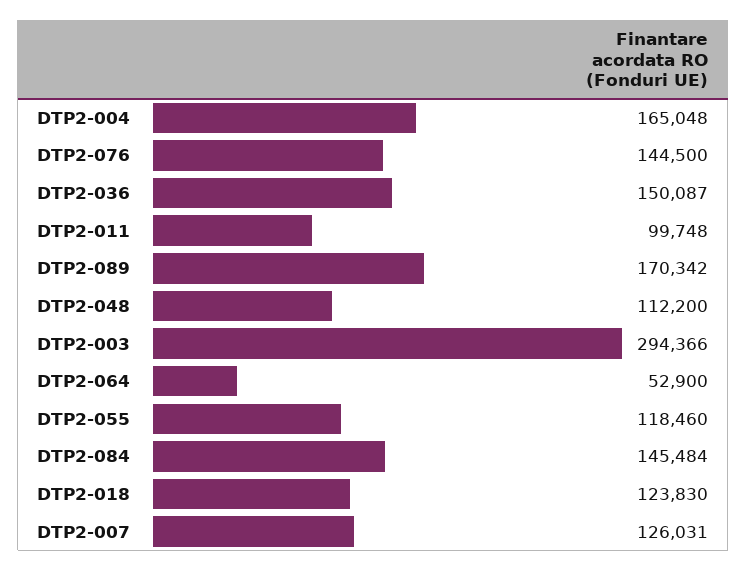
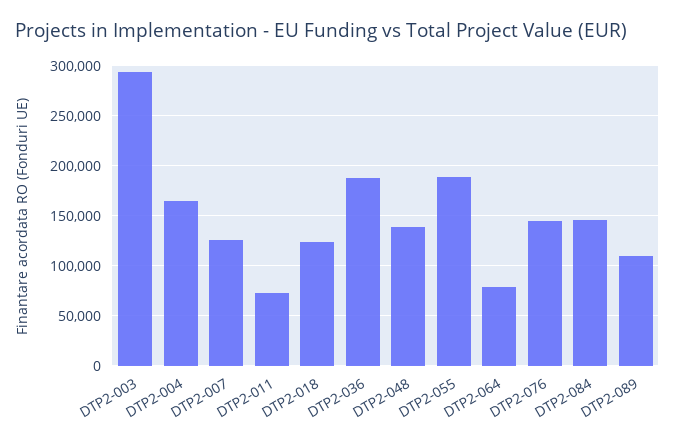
  {
    "DTP2-004": 165048,
    "DTP2-076": 144500,
-   "DTP2-036": 150087,
+   "DTP2-036": 190000,
-   "DTP2-011": 99748,
+   "DTP2-011": 70000,
-   "DTP2-089": 170342,
+   "DTP2-089": 110000,
-   "DTP2-048": 112200,
+   "DTP2-048": 140000,
    "DTP2-003": 294366,
-   "DTP2-064": 52900,
+   "DTP2-064": 80000,
-   "DTP2-055": 118460,
+   "DTP2-055": 190000,
    "DTP2-084": 145484,
    "DTP2-018": 123830,
    "DTP2-007": 126031
  }

